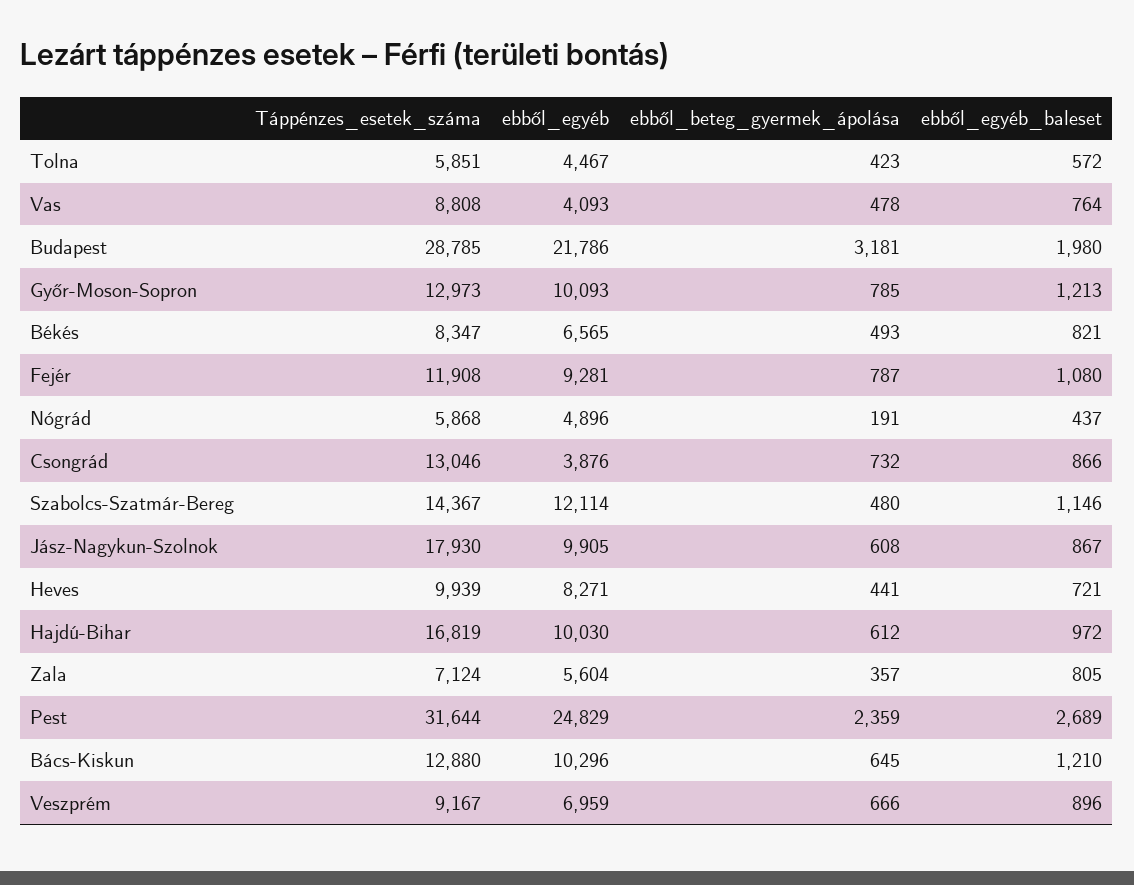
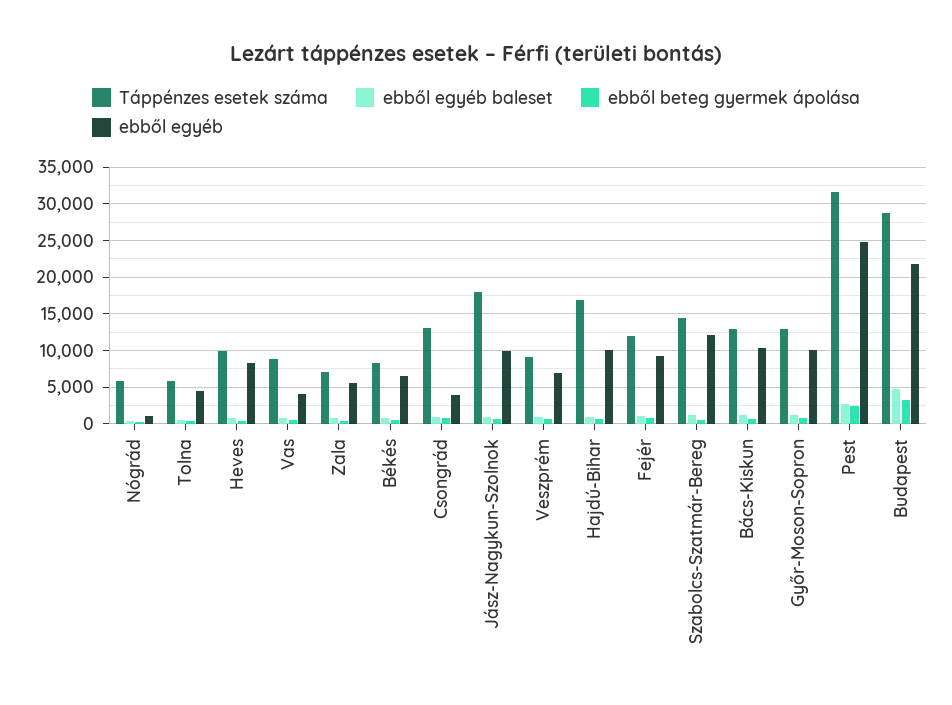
  {
    "Táppénzes_esetek_száma": {
      "Tolna": 5851,
      "Vas": 8808,
      "Budapest": 28785,
      "Győr-Moson-Sopron": 12973,
      "Békés": 8347,
      "Fejér": 11908,
      "Nógrád": 5868,
      "Csongrád": 13046,
      "Szabolcs-Szatmár-Bereg": 14367,
      "Jász-Nagykun-Szolnok": 17930,
      "Heves": 9939,
      "Hajdú-Bihar": 16819,
      "Zala": 7124,
      "Pest": 31644,
      "Bács-Kiskun": 12880,
      "Veszprém": 9167
    },
    "ebből_egyéb": {
      "Tolna": 4467,
      "Vas": 4093,
      "Budapest": 21786,
      "Győr-Moson-Sopron": 10093,
      "Békés": 6565,
      "Fejér": 9281,
-     "Nógrád": 4896,
+     "Nógrád": 1000,
      "Csongrád": 3876,
      "Szabolcs-Szatmár-Bereg": 12114,
      "Jász-Nagykun-Szolnok": 9905,
      "Heves": 8271,
      "Hajdú-Bihar": 10030,
      "Zala": 5604,
      "Pest": 24829,
      "Bács-Kiskun": 10296,
      "Veszprém": 6959
    },
    "ebből_beteg_gyermek_ápolása": {
      "Tolna": 423,
      "Vas": 478,
      "Budapest": 3181,
      "Győr-Moson-Sopron": 785,
      "Békés": 493,
      "Fejér": 787,
      "Nógrád": 191,
      "Csongrád": 732,
      "Szabolcs-Szatmár-Bereg": 480,
      "Jász-Nagykun-Szolnok": 608,
      "Heves": 441,
      "Hajdú-Bihar": 612,
      "Zala": 357,
      "Pest": 2359,
      "Bács-Kiskun": 645,
      "Veszprém": 666
    },
    "ebből_egyéb_baleset": {
      "Tolna": 572,
      "Vas": 764,
-     "Budapest": 1980,
+     "Budapest": 5000,
      "Győr-Moson-Sopron": 1213,
      "Békés": 821,
      "Fejér": 1080,
      "Nógrád": 437,
      "Csongrád": 866,
      "Szabolcs-Szatmár-Bereg": 1146,
      "Jász-Nagykun-Szolnok": 867,
      "Heves": 721,
      "Hajdú-Bihar": 972,
      "Zala": 805,
      "Pest": 2689,
      "Bács-Kiskun": 1210,
      "Veszprém": 896
    }
  }

